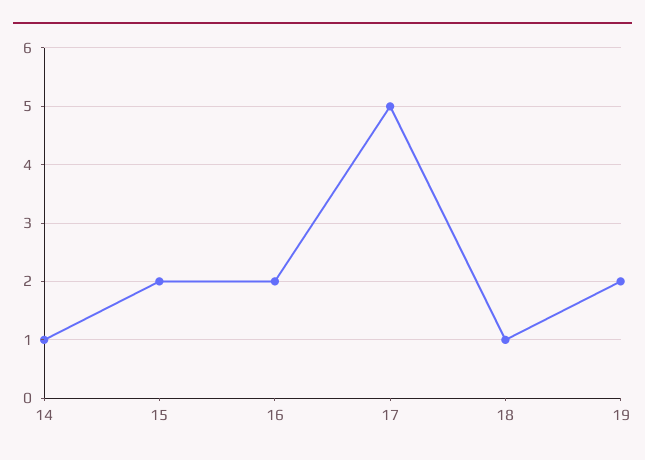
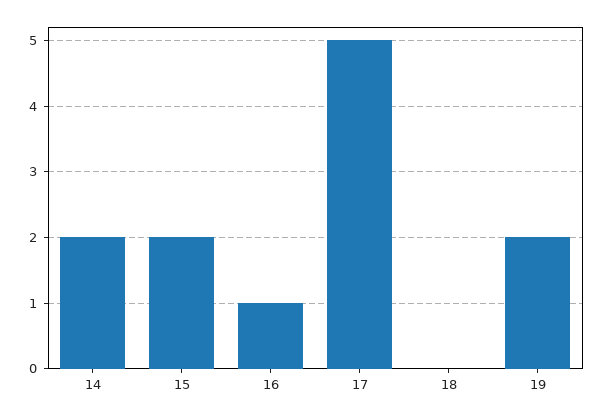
  {
-   "14": 1,
+   "14": 2,
    "15": 2,
-   "16": 2,
+   "16": 1,
    "17": 5,
-   "18": 1,
+   "18": 0,
    "19": 2
  }

